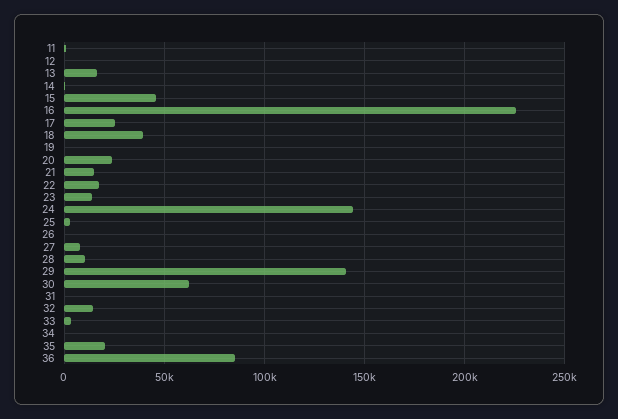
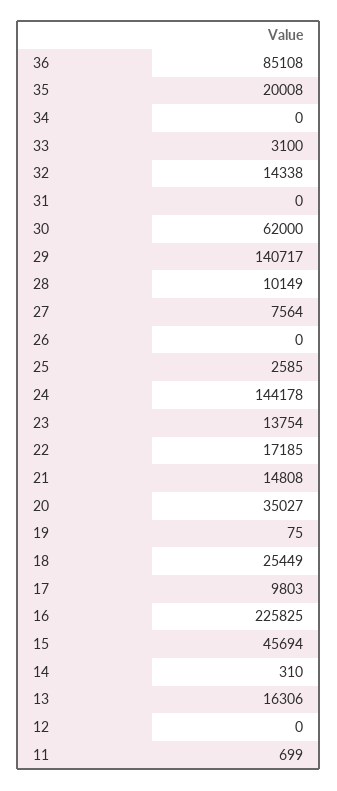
  {
    "11": 699,
    "12": 0,
    "13": 16306,
    "14": 310,
    "15": 45694,
    "16": 225825,
-   "17": 25000,
+   "17": 9803,
-   "18": 40000,
+   "18": 25449,
    "19": 75,
-   "20": 25000,
+   "20": 35027,
    "21": 14808,
    "22": 17185,
    "23": 13754,
    "24": 144178,
    "25": 2585,
    "26": 0,
    "27": 7564,
    "28": 10149,
    "29": 140717,
    "30": 62000,
    "31": 0,
    "32": 14338,
    "33": 3100,
    "34": 0,
    "35": 20008,
    "36": 85108
  }

